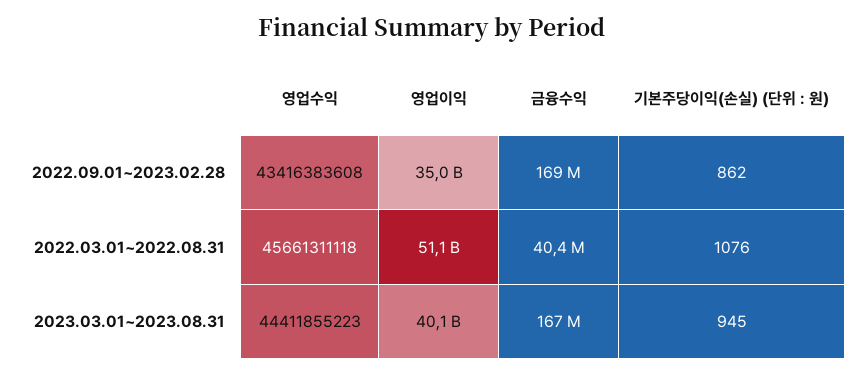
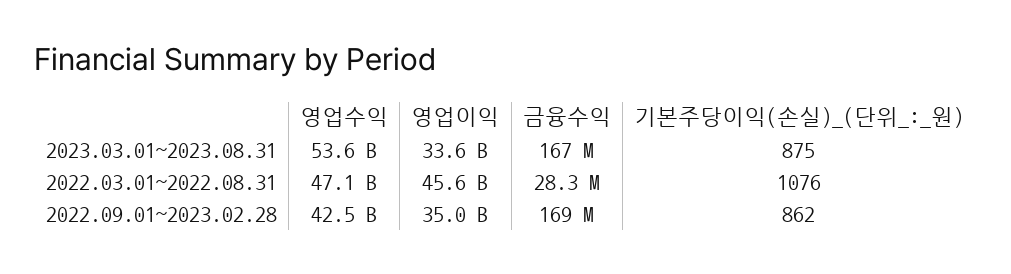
  {
    "영업수익": {
-     "2022.09.01~2023.02.28": 43416383608,
+     "2022.09.01~2023.02.28": 42500000000,
-     "2022.03.01~2022.08.31": 45661311118,
+     "2022.03.01~2022.08.31": 47100000000,
-     "2023.03.01~2023.08.31": 44411855223
+     "2023.03.01~2023.08.31": 53600000000
    },
    "영업이익": {
      "2022.09.01~2023.02.28": 35000000000,
-     "2022.03.01~2022.08.31": 51100000000,
+     "2022.03.01~2022.08.31": 45600000000,
-     "2023.03.01~2023.08.31": 40100000000
+     "2023.03.01~2023.08.31": 33600000000
    },
    "금융수익": {
      "2022.09.01~2023.02.28": 169000000,
-     "2022.03.01~2022.08.31": 40400000,
+     "2022.03.01~2022.08.31": 28300000,
      "2023.03.01~2023.08.31": 167000000
    },
    "기본주당이익(손실) (단위 : 원)": {
      "2022.09.01~2023.02.28": 862,
      "2022.03.01~2022.08.31": 1076,
-     "2023.03.01~2023.08.31": 945
+     "2023.03.01~2023.08.31": 875
    }
  }

